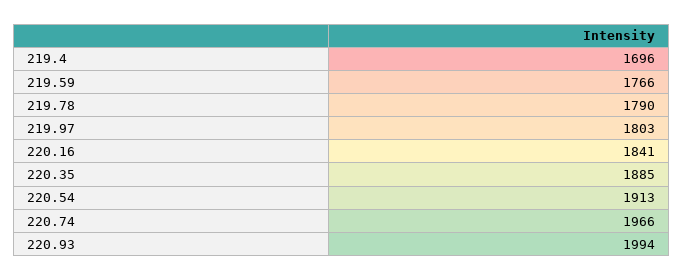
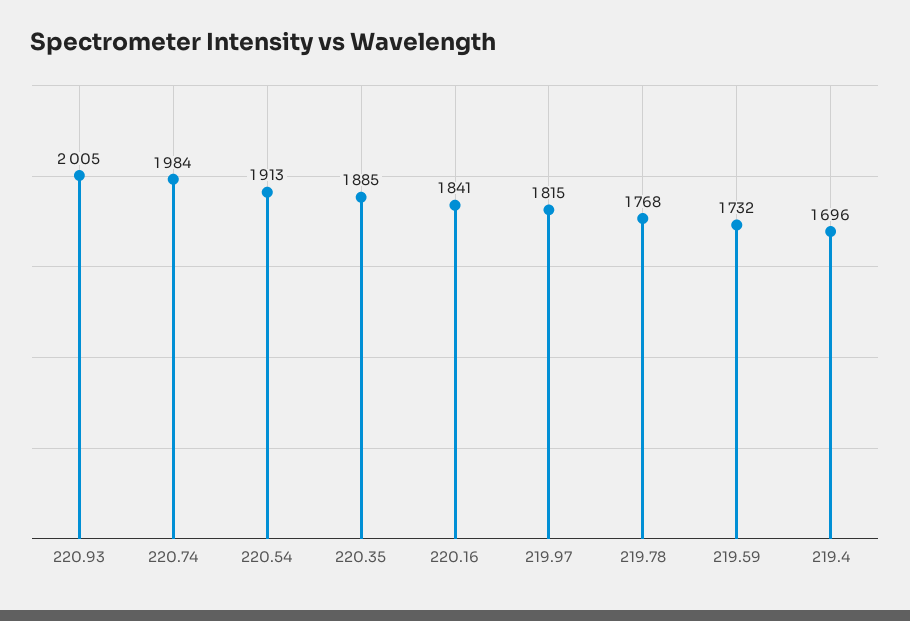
  {
    "219.4": 1696,
-   "219.59": 1766,
+   "219.59": 1732,
-   "219.78": 1790,
+   "219.78": 1768,
-   "219.97": 1803,
+   "219.97": 1815,
    "220.16": 1841,
    "220.35": 1885,
    "220.54": 1913,
-   "220.74": 1966,
+   "220.74": 1984,
-   "220.93": 1994
+   "220.93": 2005
  }

